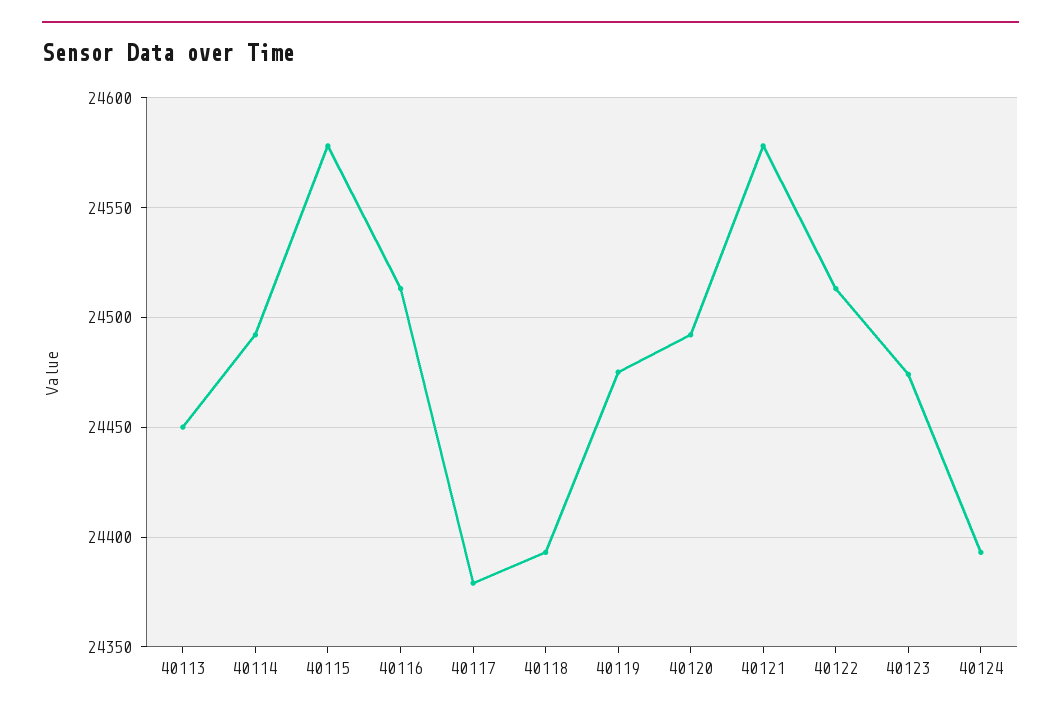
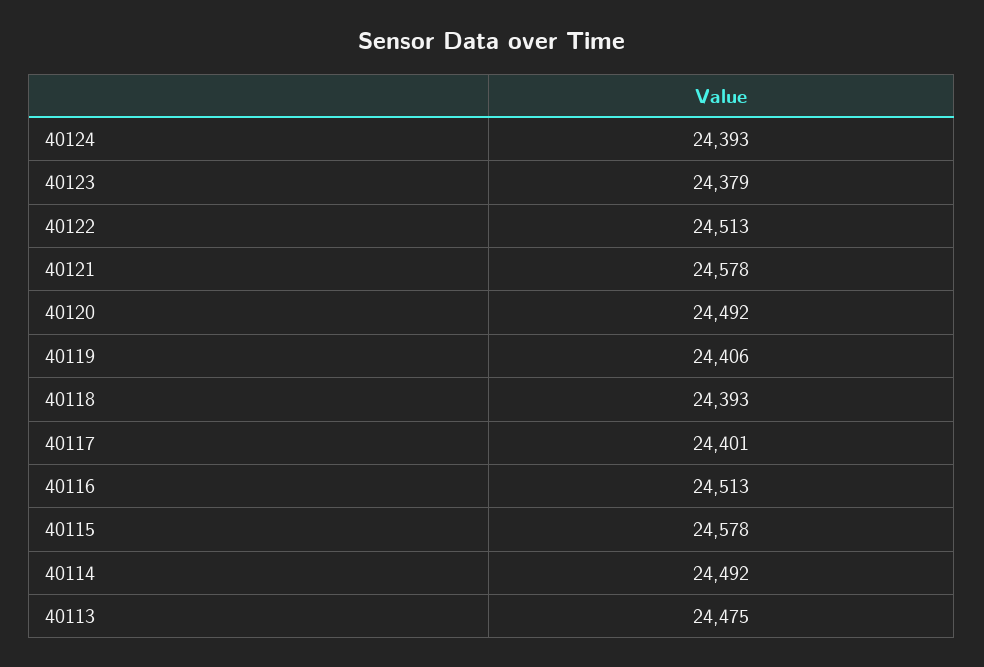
  {
-   "40113": 24450,
+   "40113": 24475,
    "40114": 24492,
    "40115": 24578,
    "40116": 24513,
-   "40117": 24380,
+   "40117": 24401,
    "40118": 24393,
-   "40119": 24475,
+   "40119": 24406,
    "40120": 24492,
    "40121": 24578,
    "40122": 24513,
-   "40123": 24475,
+   "40123": 24379,
    "40124": 24393
  }

